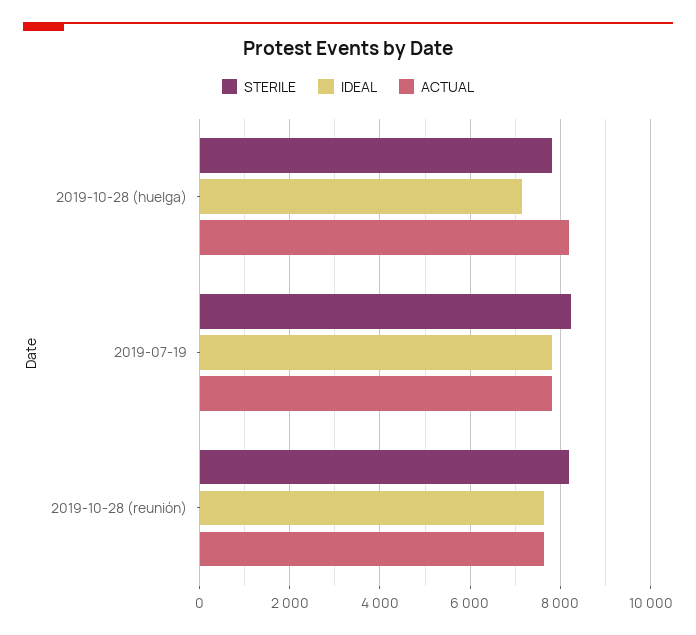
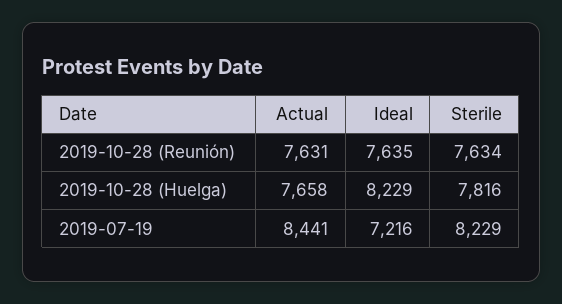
  {
    "STERILE": {
      "2019-10-28 (huelga)": 7816,
      "2019-07-19": 8229,
-     "2019-10-28 (reunión)": 8200
+     "2019-10-28 (reunión)": 7634
    },
    "IDEAL": {
-     "2019-10-28 (huelga)": 7200,
+     "2019-10-28 (huelga)": 8229,
-     "2019-07-19": 7800,
+     "2019-07-19": 7216,
      "2019-10-28 (reunión)": 7635
    },
    "ACTUAL": {
-     "2019-10-28 (huelga)": 8200,
+     "2019-10-28 (huelga)": 7658,
-     "2019-07-19": 7800,
+     "2019-07-19": 8441,
      "2019-10-28 (reunión)": 7631
    }
  }

